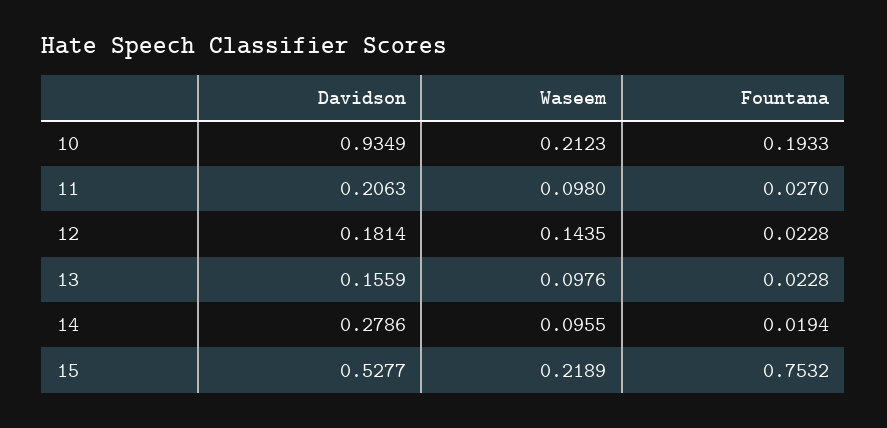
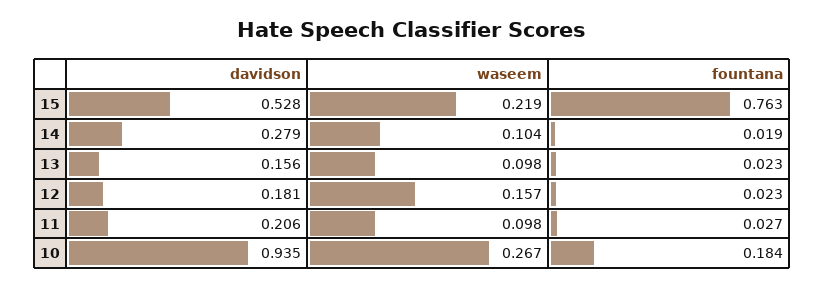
  {
    "Davidson": {
      "10": 0.9349,
      "11": 0.2063,
      "12": 0.1814,
      "13": 0.1559,
      "14": 0.2786,
      "15": 0.5277
    },
    "Waseem": {
-     "10": 0.2123,
+     "10": 0.267,
      "11": 0.098,
-     "12": 0.1435,
+     "12": 0.157,
      "13": 0.0976,
-     "14": 0.0955,
+     "14": 0.104,
      "15": 0.2189
    },
    "Fountana": {
-     "10": 0.1933,
+     "10": 0.184,
      "11": 0.027,
      "12": 0.0228,
      "13": 0.0228,
      "14": 0.0194,
-     "15": 0.7532
+     "15": 0.763
    }
  }

